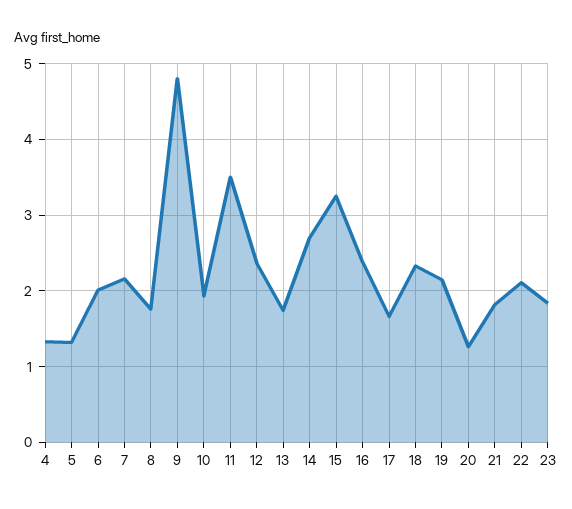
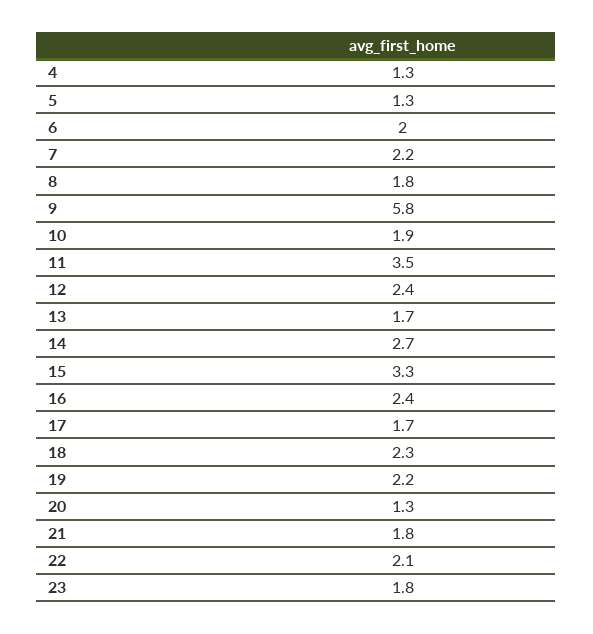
  {
    "4": 1.3,
    "5": 1.3,
    "6": 2,
    "7": 2.2,
    "8": 1.8,
-   "9": 4.8,
+   "9": 5.8,
    "10": 1.9,
    "11": 3.5,
    "12": 2.4,
    "13": 1.7,
    "14": 2.7,
    "15": 3.3,
    "16": 2.4,
    "17": 1.7,
    "18": 2.3,
    "19": 2.2,
    "20": 1.3,
    "21": 1.8,
    "22": 2.1,
    "23": 1.8
  }

